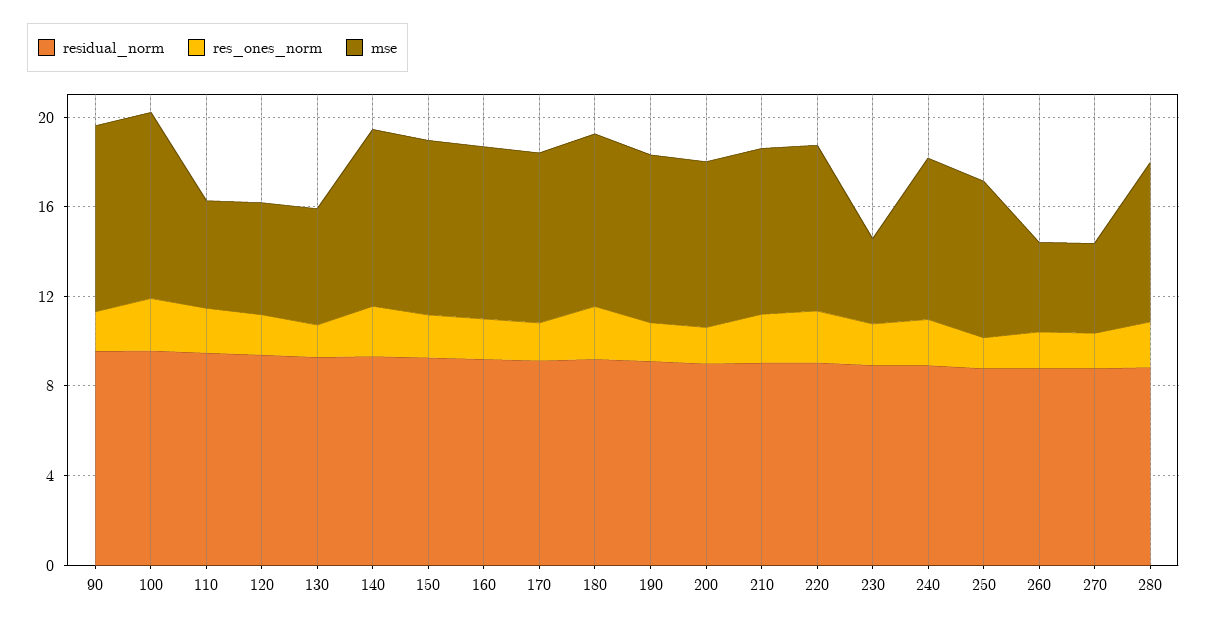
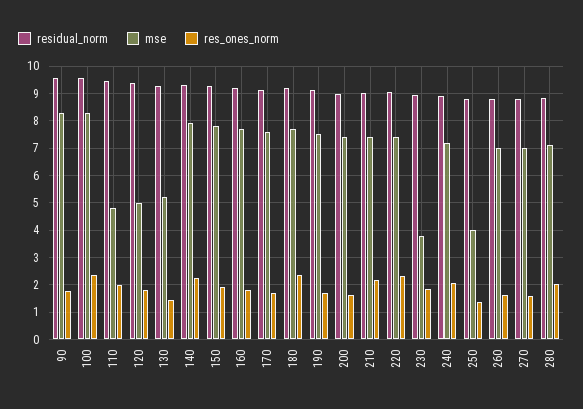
  {
    "residual_norm": {
      "90": 9.5,
      "100": 9.5,
      "110": 9.5,
      "120": 9.5,
      "130": 9.25,
      "140": 9.25,
      "150": 9.25,
      "160": 9.25,
      "170": 9.25,
      "180": 9.25,
      "190": 9,
      "200": 9,
      "210": 9,
      "220": 9,
      "230": 9,
      "240": 9,
      "250": 8.75,
      "260": 8.75,
      "270": 8.75,
      "280": 8.75
    },
    "res_ones_norm": {
      "90": 1.75,
      "100": 2.25,
      "110": 2,
      "120": 1.75,
      "130": 1.5,
      "140": 2.25,
      "150": 2,
      "160": 1.75,
      "170": 1.75,
      "180": 2.25,
      "190": 1.75,
      "200": 1.5,
      "210": 2.25,
      "220": 2.25,
      "230": 1.75,
      "240": 2,
      "250": 1.25,
      "260": 1.5,
      "270": 1.5,
      "280": 2
    },
    "mse": {
      "90": 8.25,
      "100": 8.25,
      "110": 4.75,
      "120": 5,
      "130": 5.25,
      "140": 8,
      "150": 7.75,
      "160": 7.75,
      "170": 7.5,
      "180": 7.75,
      "190": 7.5,
      "200": 7.5,
      "210": 7.5,
      "220": 7.5,
      "230": 3.75,
      "240": 7.25,
-     "250": 7,
+     "250": 4,
-     "260": 4,
+     "260": 7,
-     "270": 4,
+     "270": 7,
      "280": 7
    }
  }

